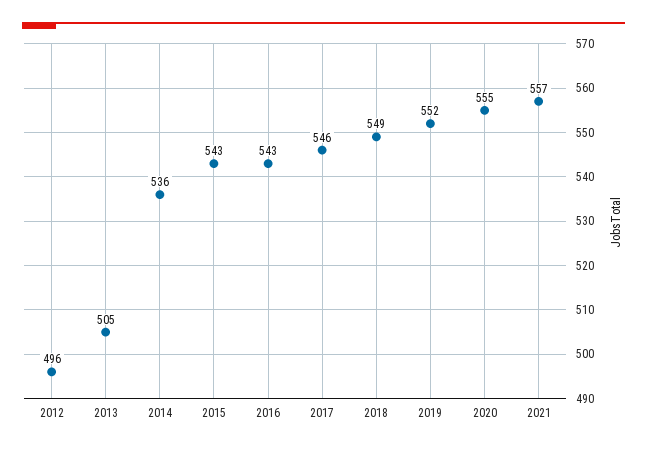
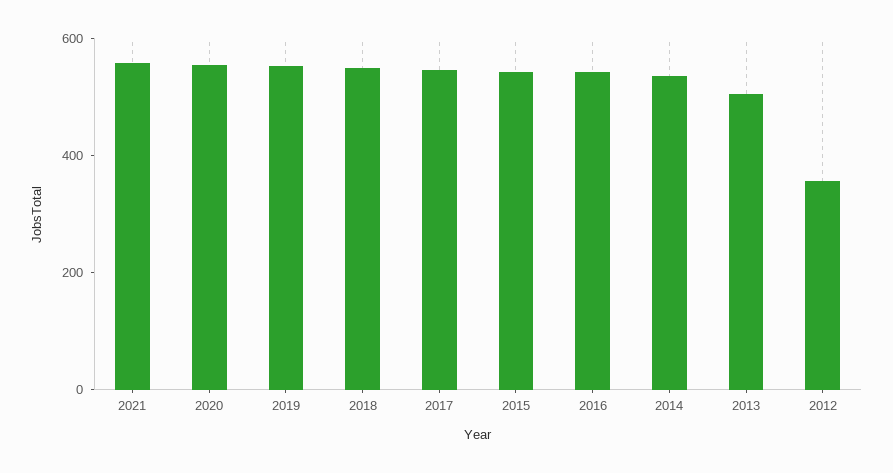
  {
-   "2012": 496,
+   "2012": 350,
    "2013": 505,
    "2014": 536,
    "2015": 543,
    "2016": 543,
    "2017": 546,
    "2018": 549,
    "2019": 552,
    "2020": 555,
    "2021": 557
  }

